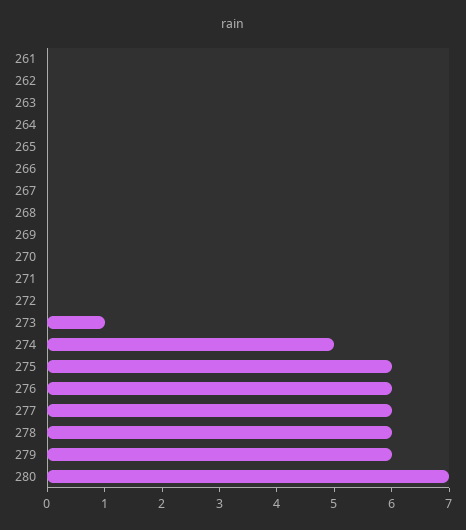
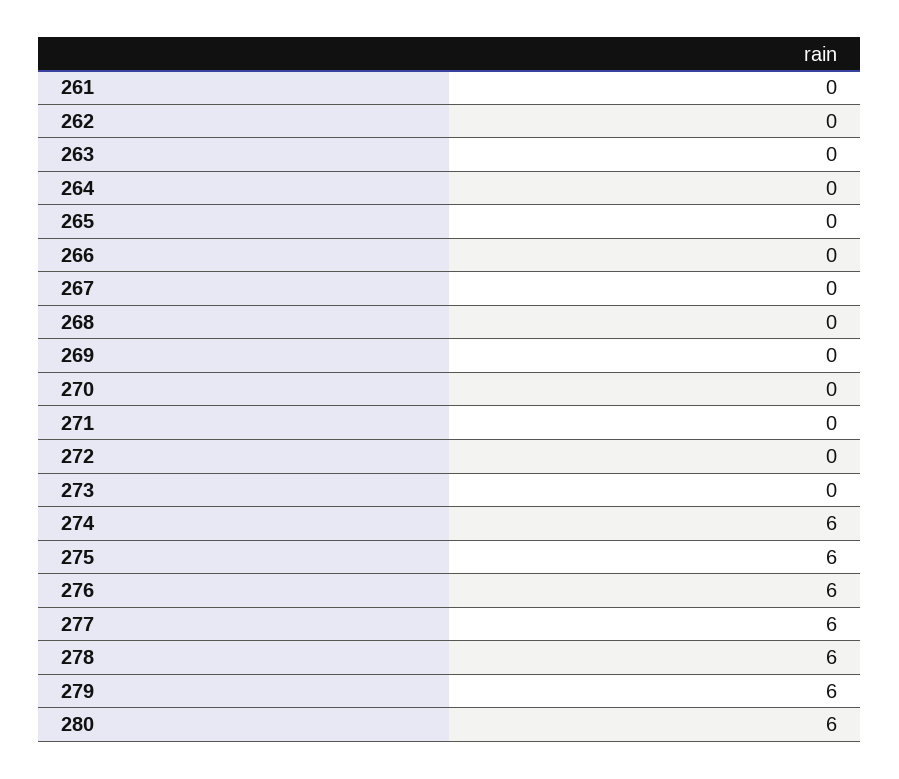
  {
    "261": 0,
    "262": 0,
    "263": 0,
    "264": 0,
    "265": 0,
    "266": 0,
    "267": 0,
    "268": 0,
    "269": 0,
    "270": 0,
    "271": 0,
    "272": 0,
-   "273": 1,
+   "273": 0,
-   "274": 5,
+   "274": 6,
    "275": 6,
    "276": 6,
    "277": 6,
    "278": 6,
    "279": 6,
-   "280": 7
+   "280": 6
  }

